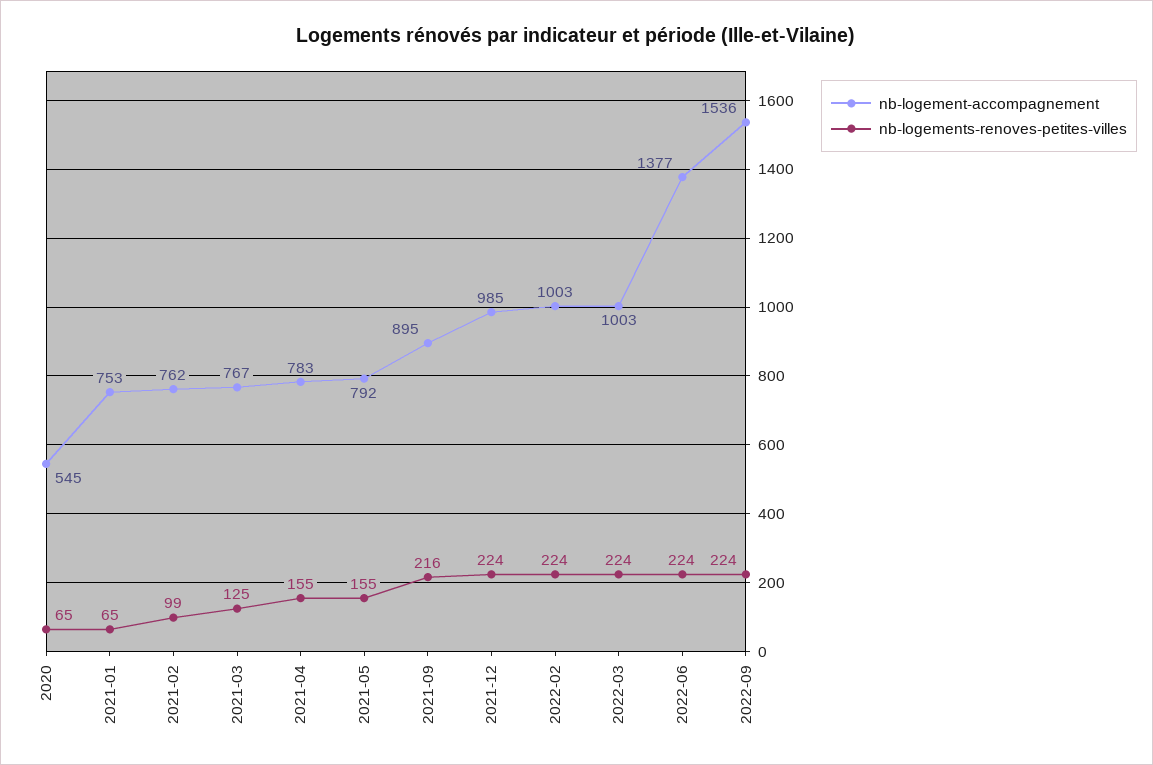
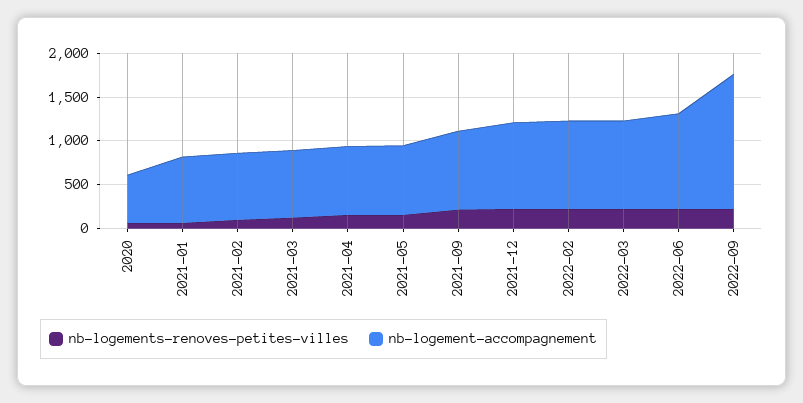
  {
    "nb-logement-accompagnement": {
      "2020": 545,
      "2021-01": 753,
      "2021-02": 762,
      "2021-03": 767,
      "2021-04": 783,
      "2021-05": 792,
      "2021-09": 895,
      "2021-12": 985,
      "2022-02": 1003,
      "2022-03": 1003,
-     "2022-06": 1377,
+     "2022-06": 1100,
      "2022-09": 1536
    },
    "nb-logements-renoves-petites-villes": {
      "2020": 65,
      "2021-01": 65,
      "2021-02": 99,
      "2021-03": 125,
      "2021-04": 155,
      "2021-05": 155,
      "2021-09": 216,
      "2021-12": 224,
      "2022-02": 224,
      "2022-03": 224,
      "2022-06": 224,
      "2022-09": 224
    }
  }

